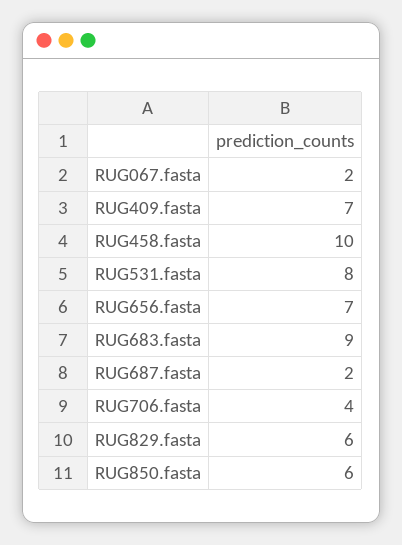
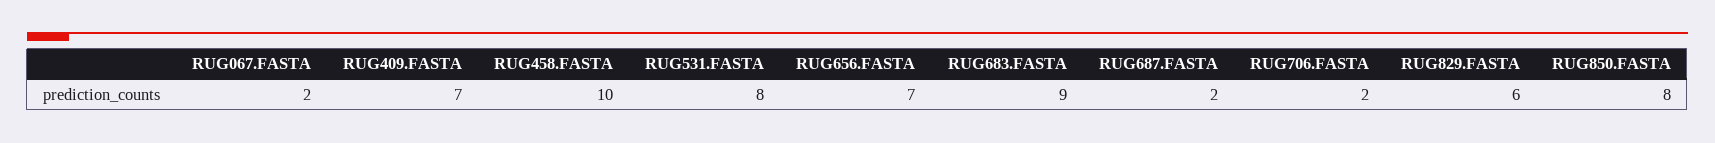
  {
    "RUG067.fasta": 2,
    "RUG409.fasta": 7,
    "RUG458.fasta": 10,
    "RUG531.fasta": 8,
    "RUG656.fasta": 7,
    "RUG683.fasta": 9,
    "RUG687.fasta": 2,
-   "RUG706.fasta": 4,
+   "RUG706.fasta": 2,
    "RUG829.fasta": 6,
-   "RUG850.fasta": 6
+   "RUG850.fasta": 8
  }

